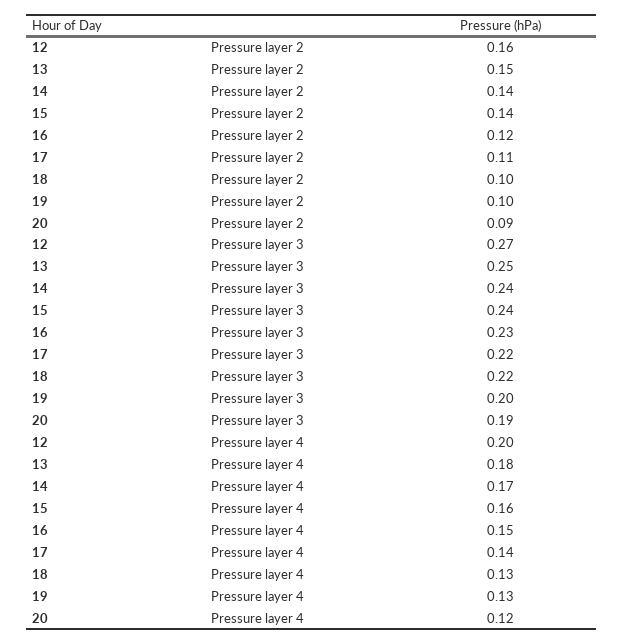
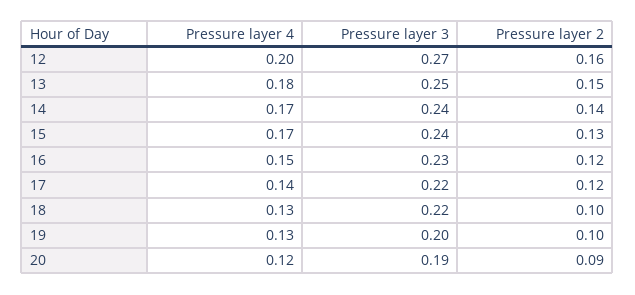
  {
    "12": {
      "Pressure layer 2": 0.16,
      "Pressure layer 3": 0.27,
      "Pressure layer 4": 0.2
    },
    "13": {
      "Pressure layer 2": 0.15,
      "Pressure layer 3": 0.25,
      "Pressure layer 4": 0.18
    },
    "14": {
      "Pressure layer 2": 0.14,
      "Pressure layer 3": 0.24,
      "Pressure layer 4": 0.17
    },
    "15": {
-     "Pressure layer 2": 0.14,
+     "Pressure layer 2": 0.13,
      "Pressure layer 3": 0.24,
-     "Pressure layer 4": 0.16
+     "Pressure layer 4": 0.17
    },
    "16": {
      "Pressure layer 2": 0.12,
      "Pressure layer 3": 0.23,
      "Pressure layer 4": 0.15
    },
    "17": {
-     "Pressure layer 2": 0.11,
+     "Pressure layer 2": 0.12,
      "Pressure layer 3": 0.22,
      "Pressure layer 4": 0.14
    },
    "18": {
      "Pressure layer 2": 0.1,
      "Pressure layer 3": 0.22,
      "Pressure layer 4": 0.13
    },
    "19": {
      "Pressure layer 2": 0.1,
      "Pressure layer 3": 0.2,
      "Pressure layer 4": 0.13
    },
    "20": {
      "Pressure layer 2": 0.09,
      "Pressure layer 3": 0.19,
      "Pressure layer 4": 0.12
    }
  }

